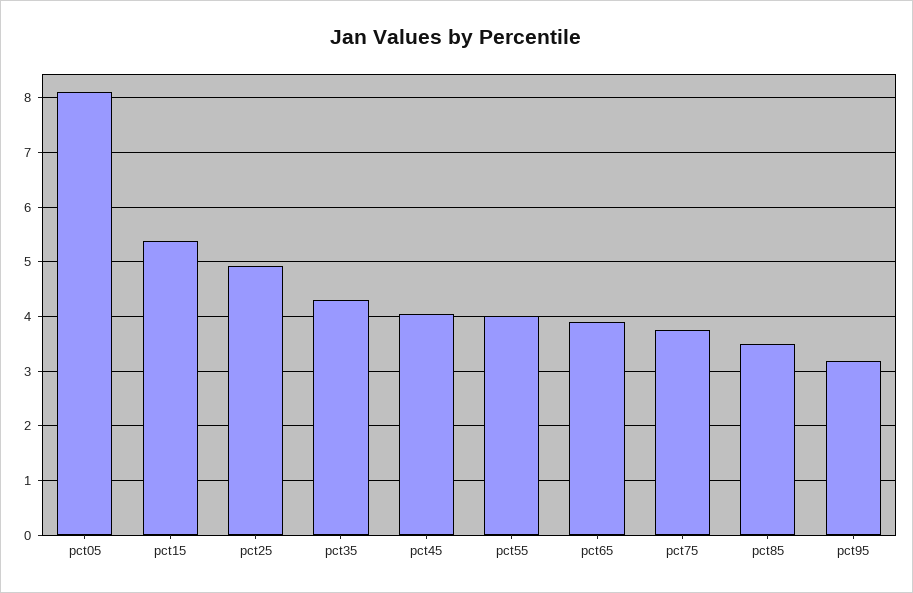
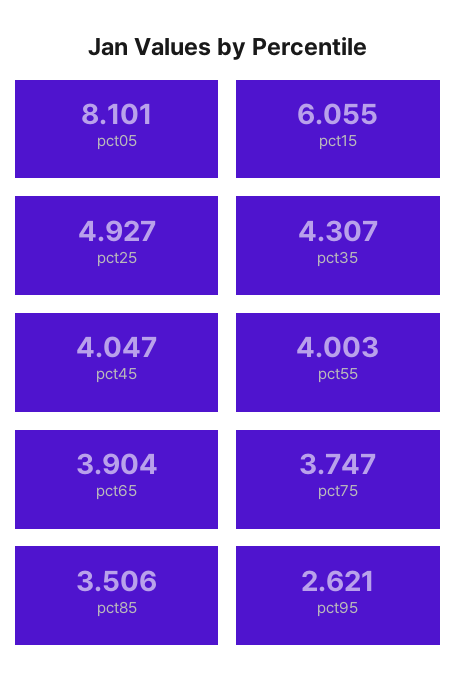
  {
    "pct05": 8.101,
-   "pct15": 5.4,
+   "pct15": 6.055,
    "pct25": 4.927,
    "pct35": 4.307,
    "pct45": 4.047,
    "pct55": 4.003,
    "pct65": 3.904,
    "pct75": 3.747,
    "pct85": 3.506,
-   "pct95": 3.2
+   "pct95": 2.621
  }

